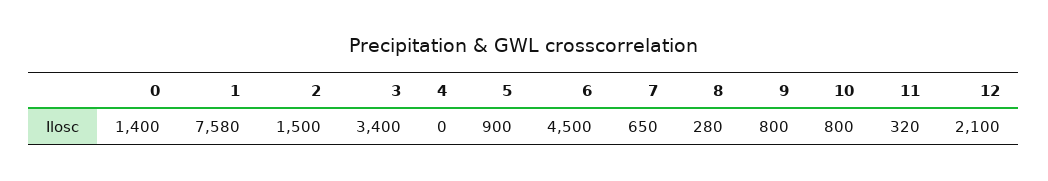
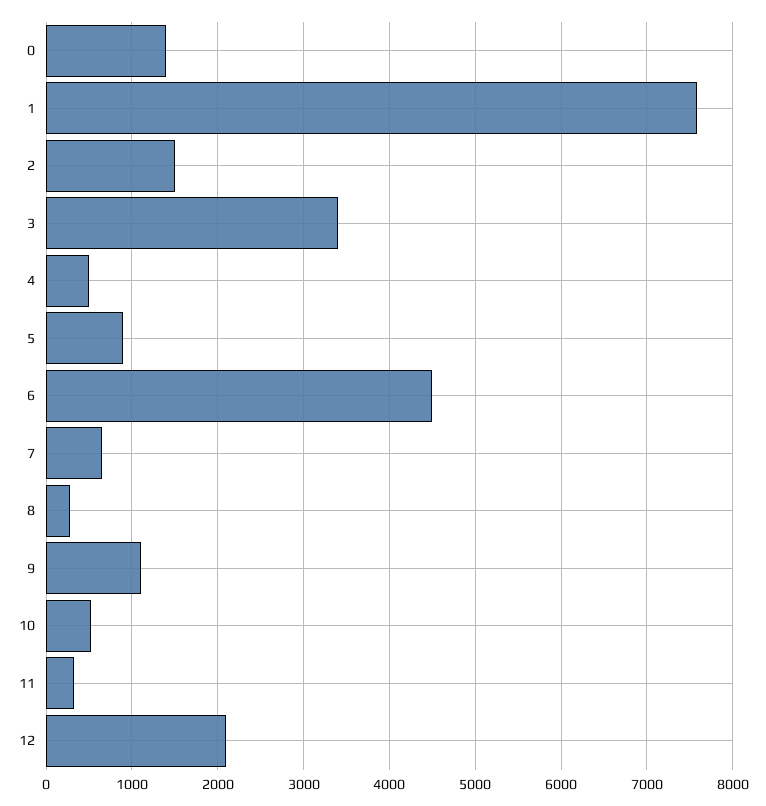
  {
    "0": 1400,
    "1": 7580,
    "2": 1500,
    "3": 3400,
-   "4": 0,
+   "4": 500,
    "5": 900,
    "6": 4500,
    "7": 650,
    "8": 280,
-   "9": 800,
+   "9": 1100,
-   "10": 800,
+   "10": 500,
    "11": 320,
    "12": 2100
  }

